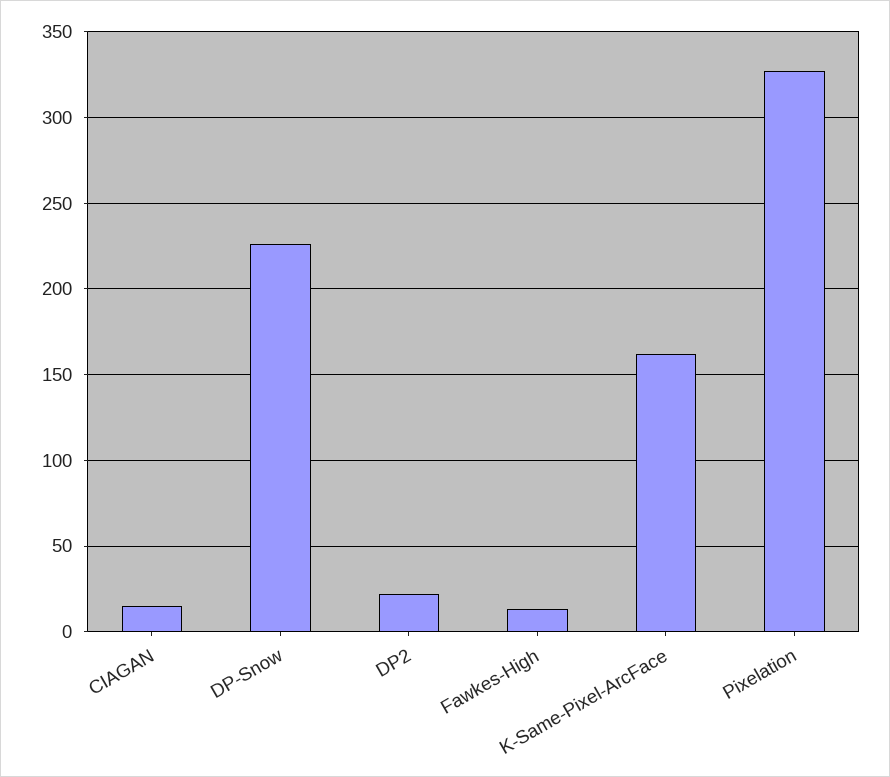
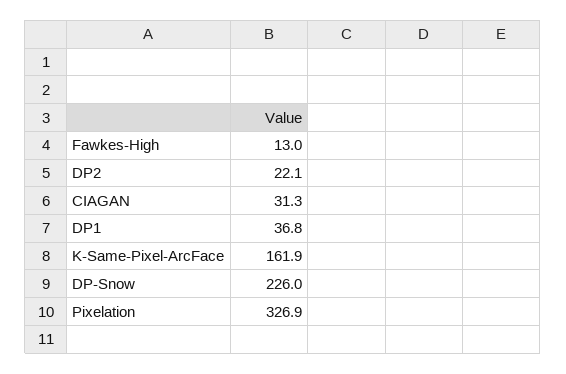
  {
-   "CIAGAN": 15,
+   "CIAGAN": 31.3,
    "DP-Snow": 226,
    "DP2": 22.1,
    "Fawkes-High": 13,
    "K-Same-Pixel-ArcFace": 161.9,
-   "Pixelation": 326.9
+   "Pixelation": 326.9,
+   "DP1": 36.8
  }

